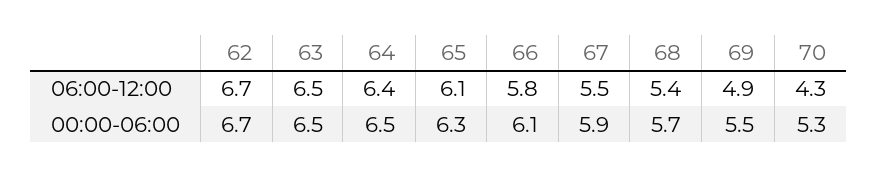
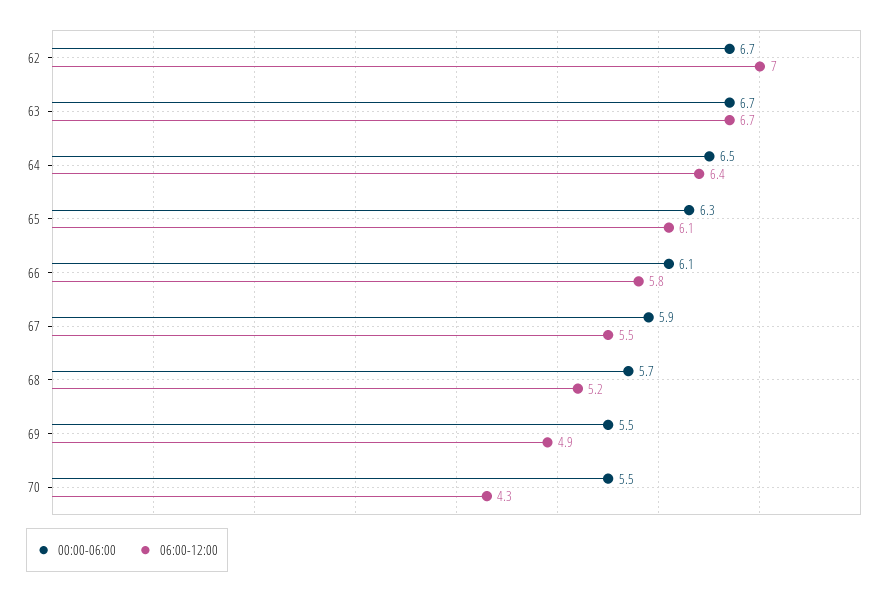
  {
    "06:00-12:00": {
-     "62": 6.7,
+     "62": 7,
-     "63": 6.5,
+     "63": 6.7,
      "64": 6.4,
      "65": 6.1,
      "66": 5.8,
      "67": 5.5,
-     "68": 5.4,
+     "68": 5.2,
      "69": 4.9,
      "70": 4.3
    },
    "00:00-06:00": {
      "62": 6.7,
-     "63": 6.5,
+     "63": 6.7,
      "64": 6.5,
      "65": 6.3,
      "66": 6.1,
      "67": 5.9,
      "68": 5.7,
      "69": 5.5,
-     "70": 5.3
+     "70": 5.5
    }
  }

